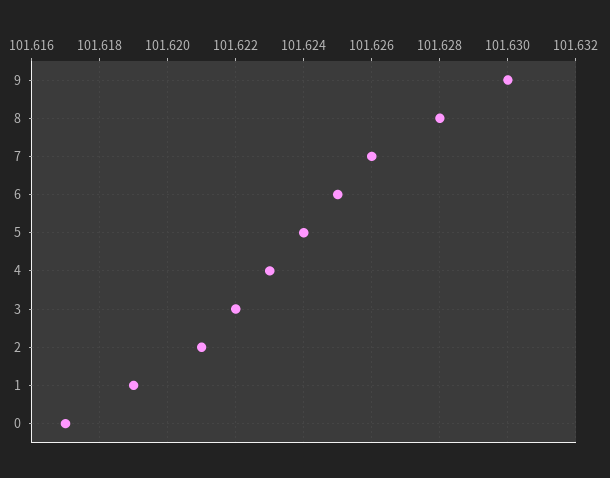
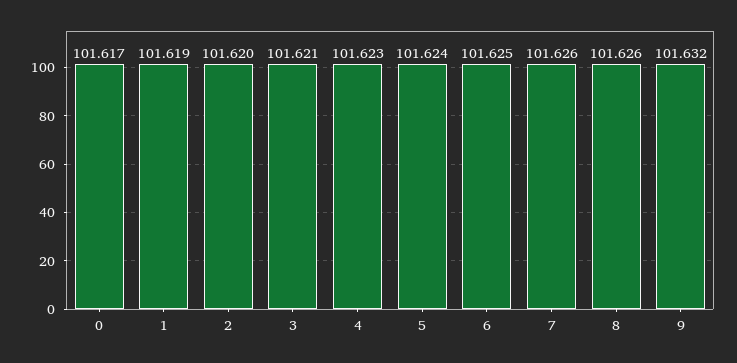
  {
-   "9": 101.63,
+   "9": 101.632,
-   "8": 101.628,
+   "8": 101.626,
    "7": 101.626,
    "6": 101.625,
    "5": 101.624,
    "4": 101.623,
-   "3": 101.622,
+   "3": 101.621,
-   "2": 101.621,
+   "2": 101.62,
    "1": 101.619,
    "0": 101.617
  }

